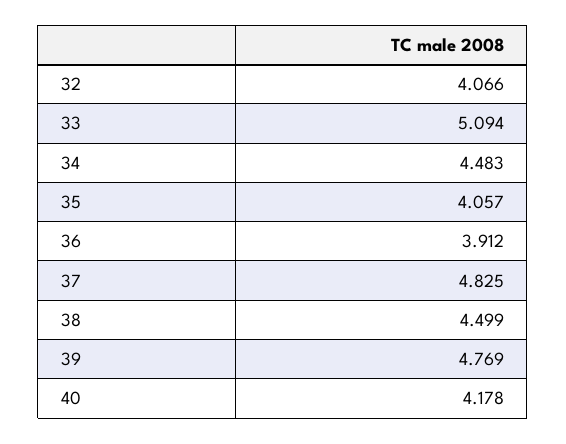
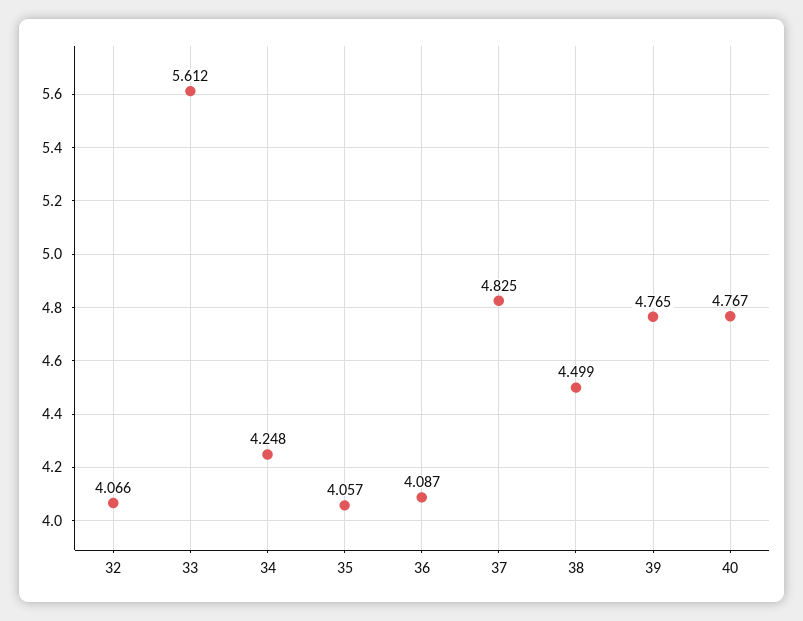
  {
    "32": 4.066,
-   "33": 5.094,
+   "33": 5.612,
-   "34": 4.483,
+   "34": 4.248,
    "35": 4.057,
-   "36": 3.912,
+   "36": 4.087,
    "37": 4.825,
    "38": 4.499,
-   "39": 4.769,
+   "39": 4.765,
-   "40": 4.178
+   "40": 4.767
  }

